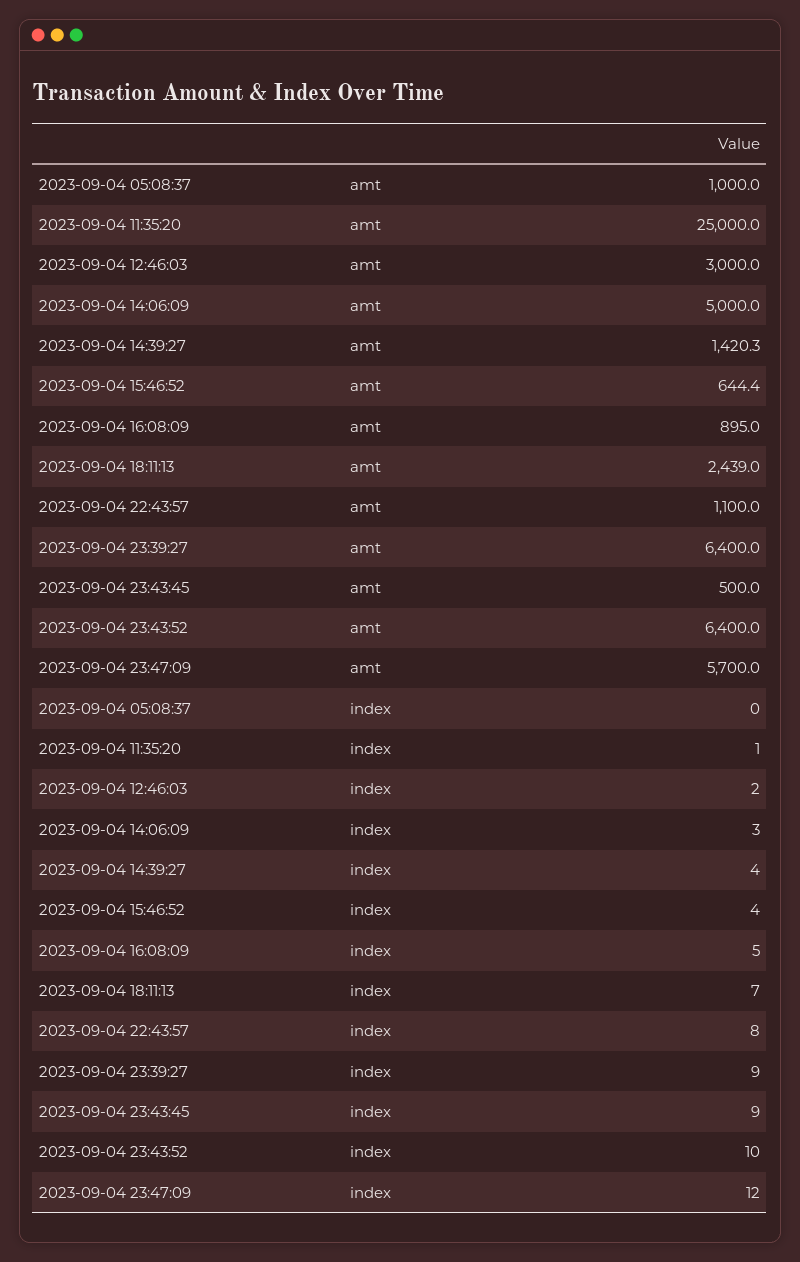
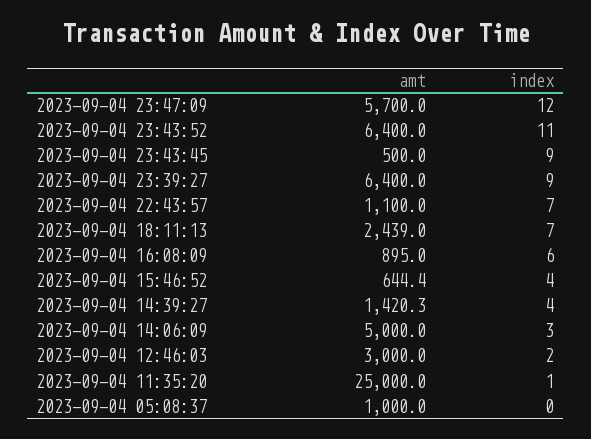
  {
    "2023-09-04 05:08:37": {
      "amt": 1000,
      "index": 0
    },
    "2023-09-04 11:35:20": {
      "amt": 25000,
      "index": 1
    },
    "2023-09-04 12:46:03": {
      "amt": 3000,
      "index": 2
    },
    "2023-09-04 14:06:09": {
      "amt": 5000,
      "index": 3
    },
    "2023-09-04 14:39:27": {
      "amt": 1420.3,
      "index": 4
    },
    "2023-09-04 15:46:52": {
      "amt": 644.4,
      "index": 4
    },
    "2023-09-04 16:08:09": {
      "amt": 895,
-     "index": 5
+     "index": 6
    },
    "2023-09-04 18:11:13": {
      "amt": 2439,
      "index": 7
    },
    "2023-09-04 22:43:57": {
      "amt": 1100,
-     "index": 8
+     "index": 7
    },
    "2023-09-04 23:39:27": {
      "amt": 6400,
      "index": 9
    },
    "2023-09-04 23:43:45": {
      "amt": 500,
      "index": 9
    },
    "2023-09-04 23:43:52": {
      "amt": 6400,
-     "index": 10
+     "index": 11
    },
    "2023-09-04 23:47:09": {
      "amt": 5700,
      "index": 12
    }
  }

